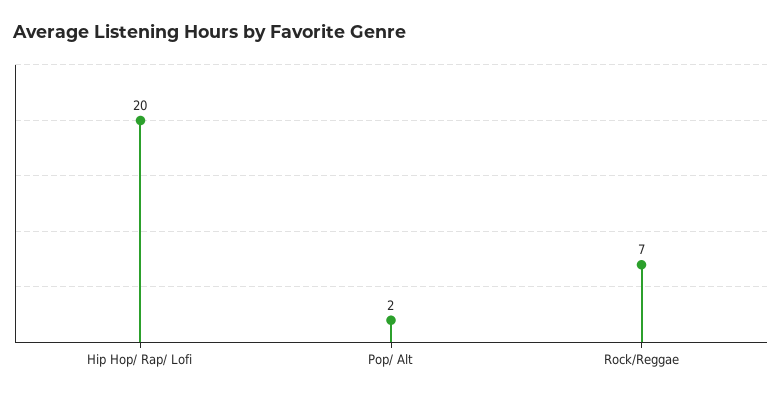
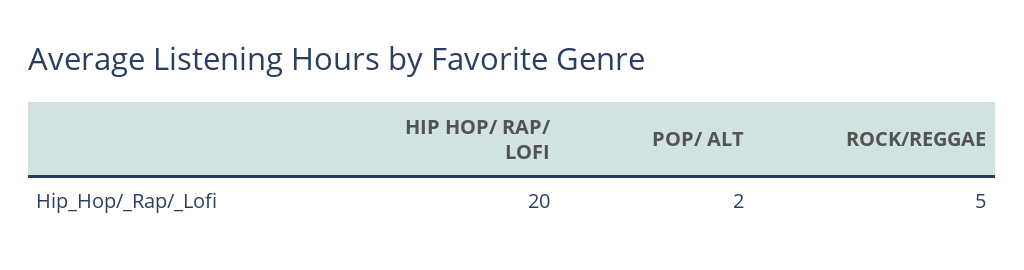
  {
    "Hip Hop/ Rap/ Lofi": 20,
    "Pop/ Alt": 2,
-   "Rock/Reggae": 7
+   "Rock/Reggae": 5
  }

